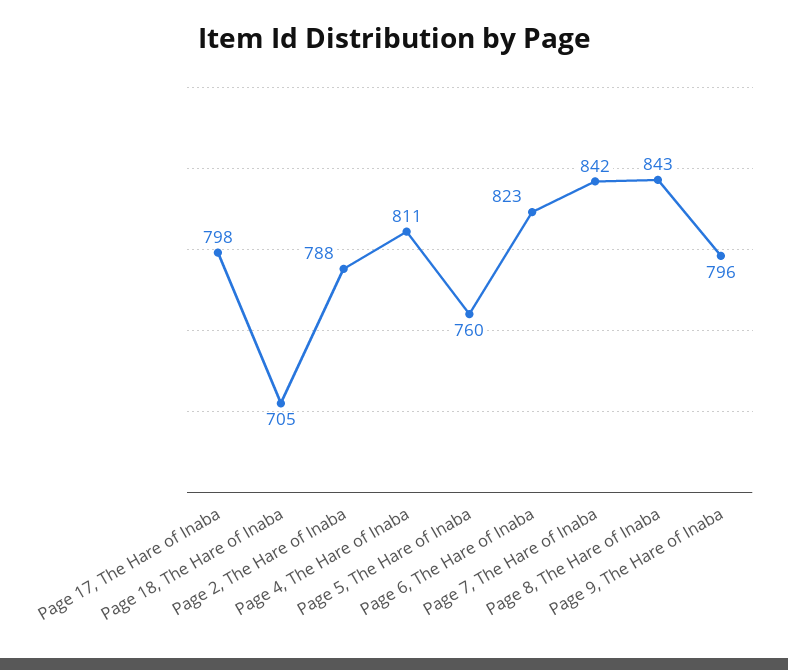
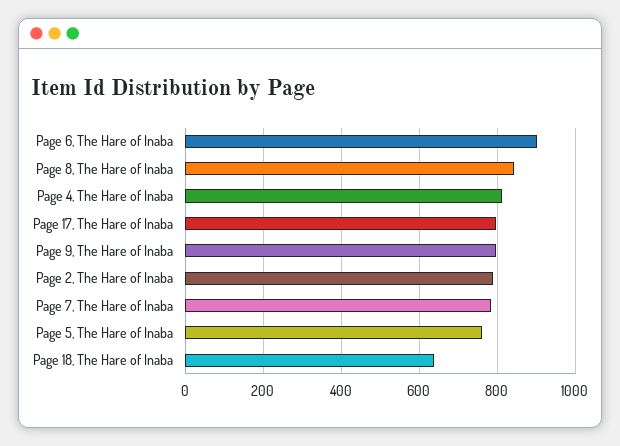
  {
    "Page 17, The Hare of Inaba": 798,
-   "Page 18, The Hare of Inaba": 705,
+   "Page 18, The Hare of Inaba": 640,
    "Page 2, The Hare of Inaba": 788,
    "Page 4, The Hare of Inaba": 811,
    "Page 5, The Hare of Inaba": 760,
-   "Page 6, The Hare of Inaba": 823,
+   "Page 6, The Hare of Inaba": 900,
-   "Page 7, The Hare of Inaba": 842,
+   "Page 7, The Hare of Inaba": 780,
    "Page 8, The Hare of Inaba": 843,
    "Page 9, The Hare of Inaba": 796
  }

